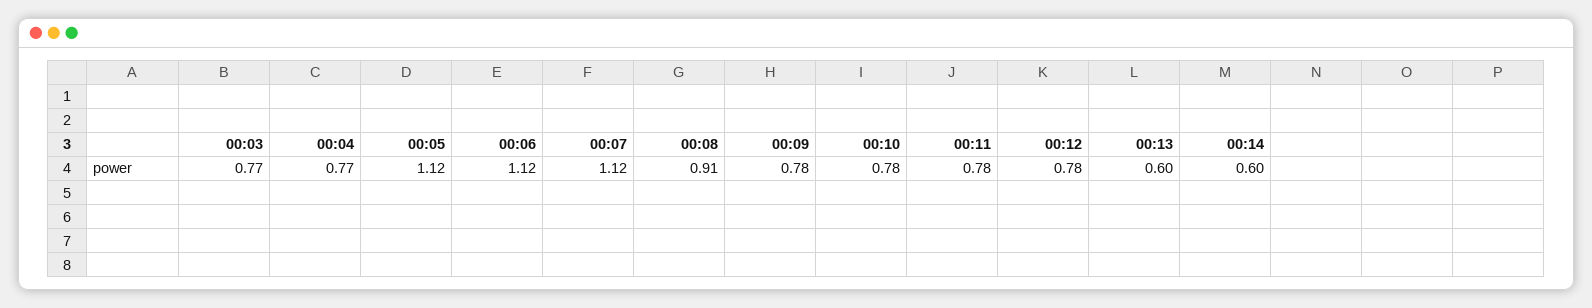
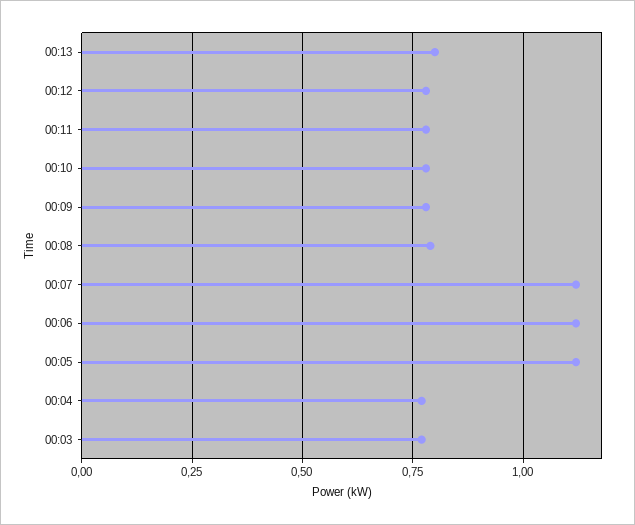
  {
    "00:03": 0.77,
    "00:04": 0.77,
    "00:05": 1.12,
    "00:06": 1.12,
    "00:07": 1.12,
-   "00:08": 0.91,
+   "00:08": 0.8,
    "00:09": 0.78,
    "00:10": 0.78,
    "00:11": 0.78,
    "00:12": 0.78,
-   "00:13": 0.6,
+   "00:13": 0.8
-   "00:14": 0.6
  }

